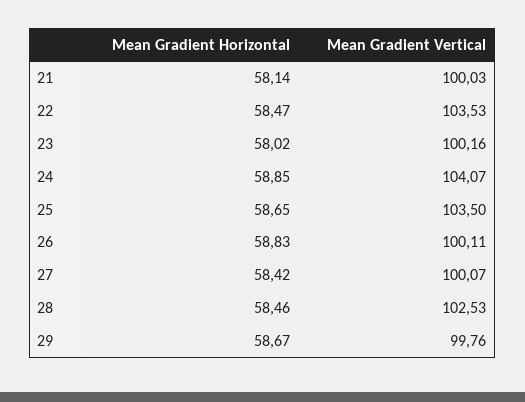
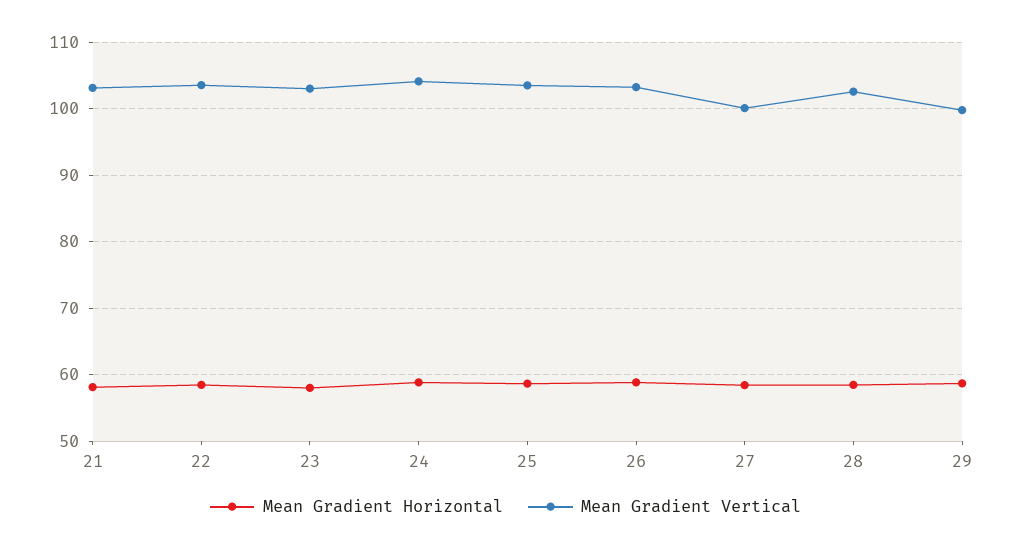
  {
    "Mean Gradient Horizontal": {
      "21": 58.14,
      "22": 58.47,
      "23": 58.02,
      "24": 58.85,
      "25": 58.65,
      "26": 58.83,
      "27": 58.42,
      "28": 58.46,
      "29": 58.67
    },
    "Mean Gradient Vertical": {
-     "21": 100.03,
+     "21": 103,
      "22": 103.53,
-     "23": 100.16,
+     "23": 103,
      "24": 104.07,
      "25": 103.5,
-     "26": 100.11,
+     "26": 103,
      "27": 100.07,
      "28": 102.53,
      "29": 99.76
    }
  }

